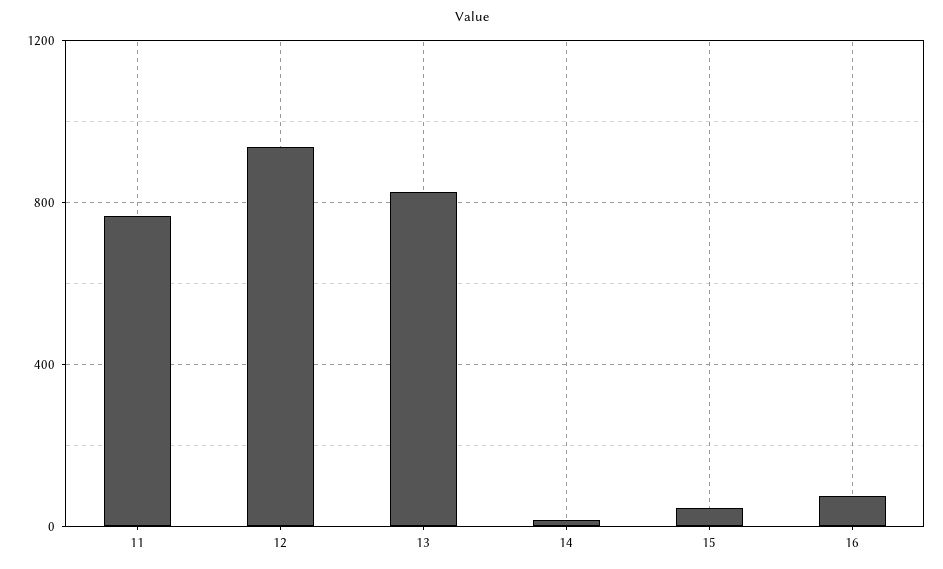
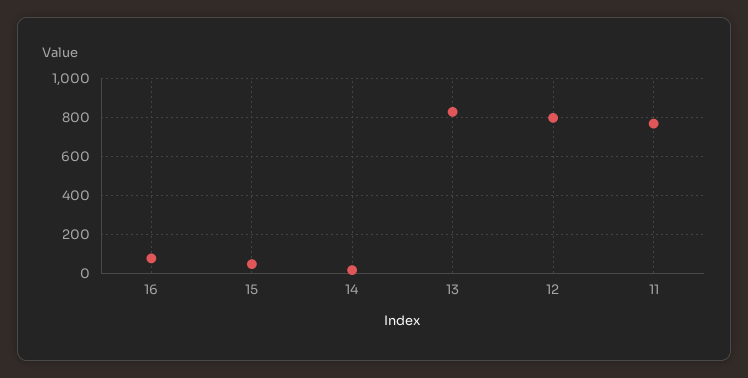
  {
    "11": 750,
-   "12": 950,
+   "12": 800,
    "13": 850,
    "14": 0,
    "15": 50,
    "16": 100
  }

